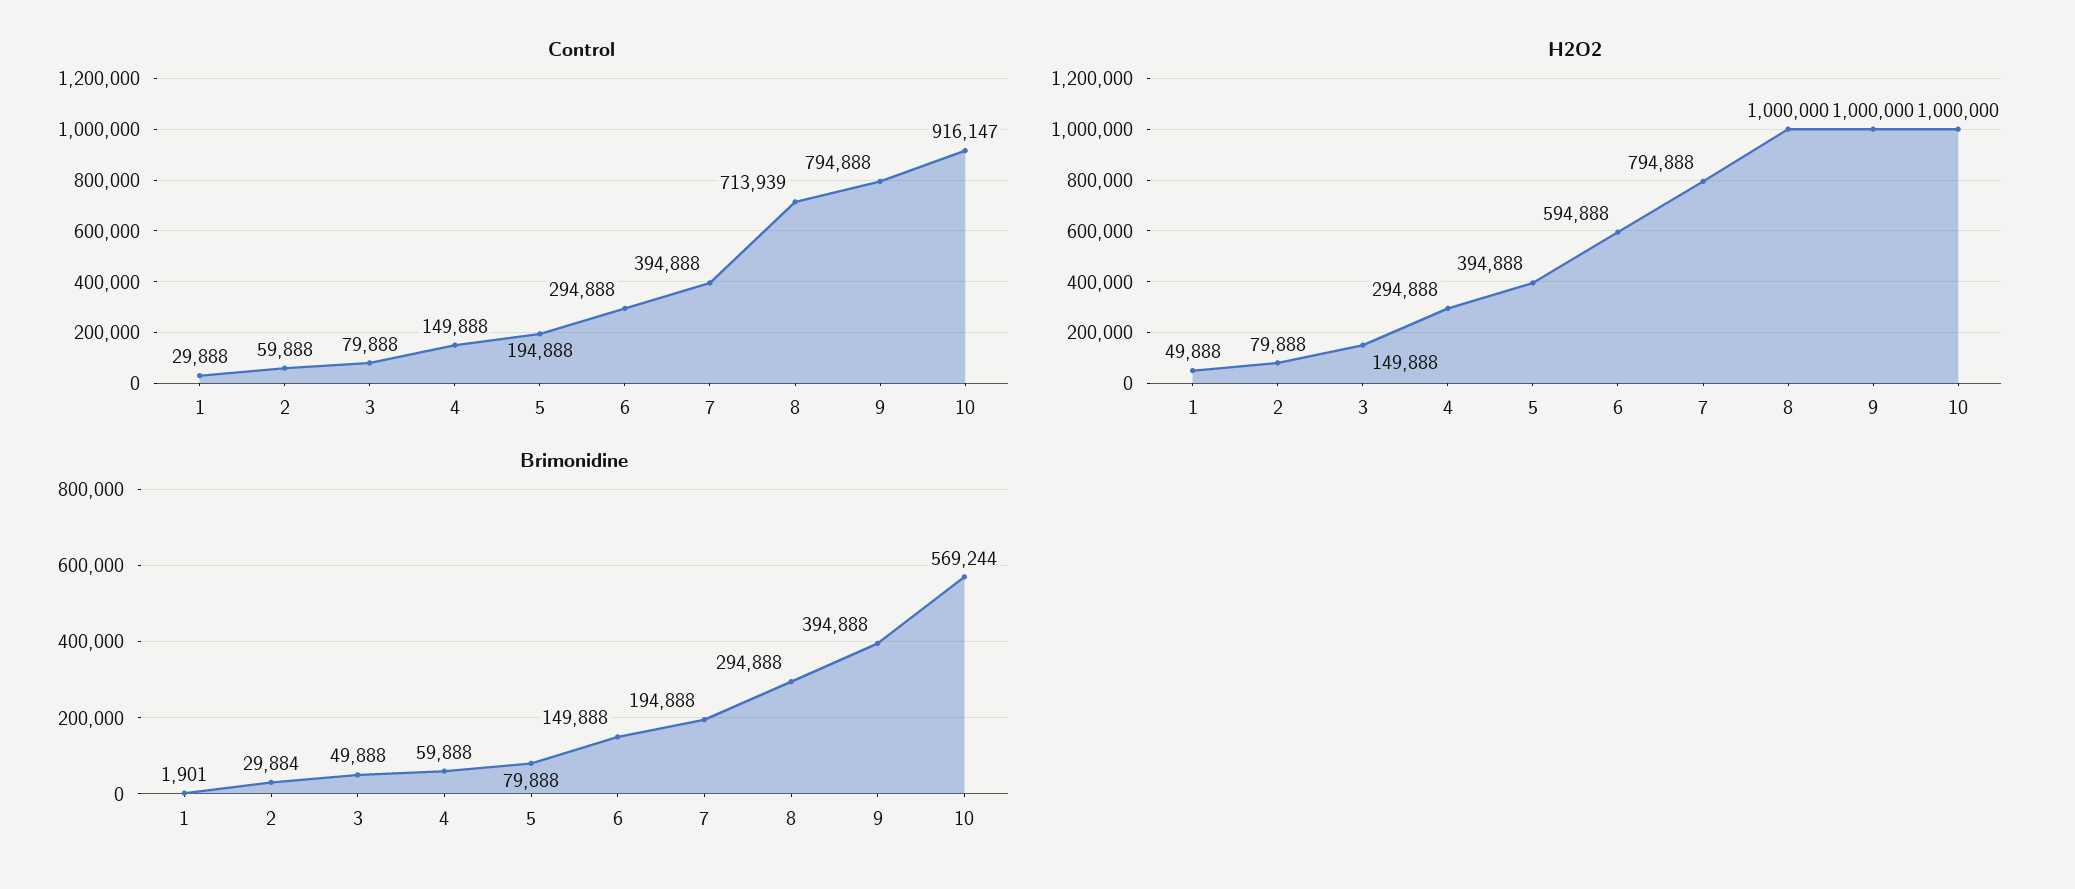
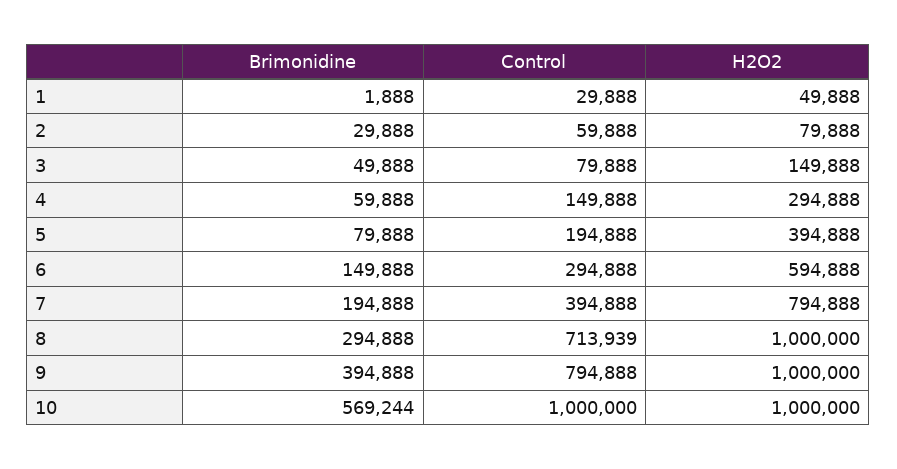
  {
    "Control": {
      "1": 29888,
      "2": 59888,
      "3": 79888,
      "4": 149888,
      "5": 194888,
      "6": 294888,
      "7": 394888,
      "8": 713939,
      "9": 794888,
-     "10": 916147
+     "10": 1000000
    },
    "H2O2": {
      "1": 49888,
      "2": 79888,
      "3": 149888,
      "4": 294888,
      "5": 394888,
      "6": 594888,
      "7": 794888,
      "8": 1000000,
      "9": 1000000,
      "10": 1000000
    },
    "Brimonidine": {
-     "1": 1901,
+     "1": 1888,
-     "2": 29884,
+     "2": 29888,
      "3": 49888,
      "4": 59888,
      "5": 79888,
      "6": 149888,
      "7": 194888,
      "8": 294888,
      "9": 394888,
      "10": 569244
    }
  }

